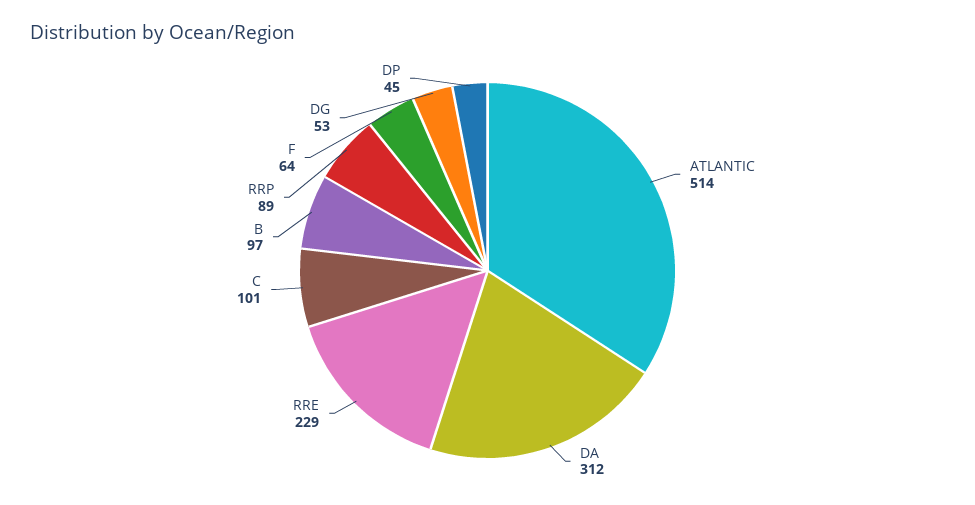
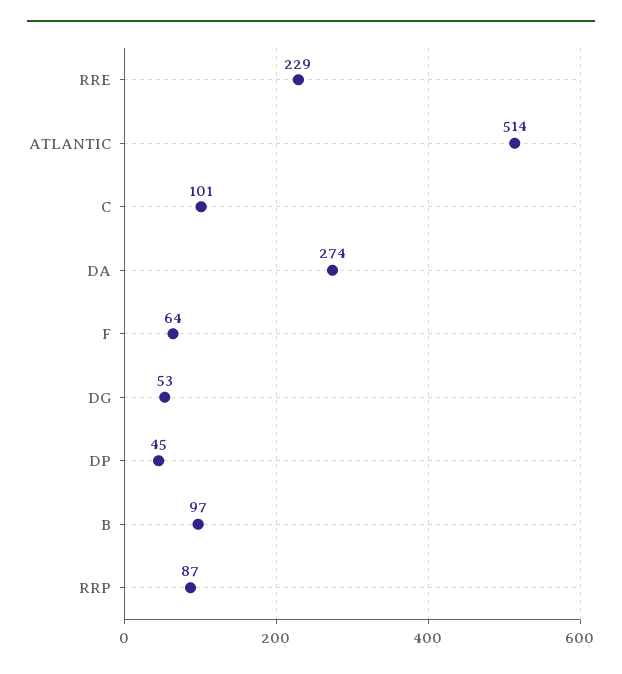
  {
    "ATLANTIC": 514,
-   "DA": 312,
+   "DA": 274,
    "RRE": 229,
    "C": 101,
    "B": 97,
-   "RRP": 89,
+   "RRP": 87,
    "F": 64,
    "DG": 53,
    "DP": 45
  }

